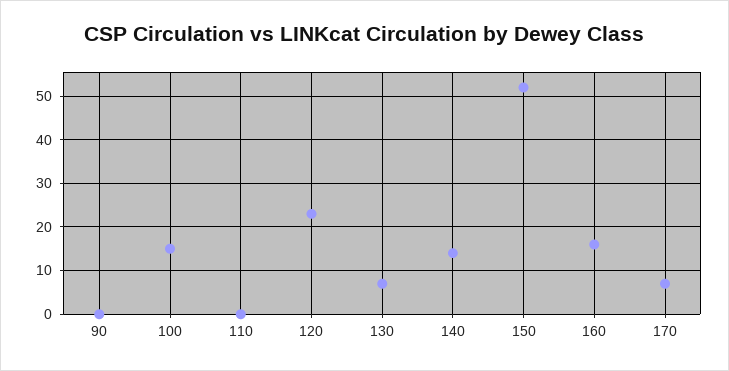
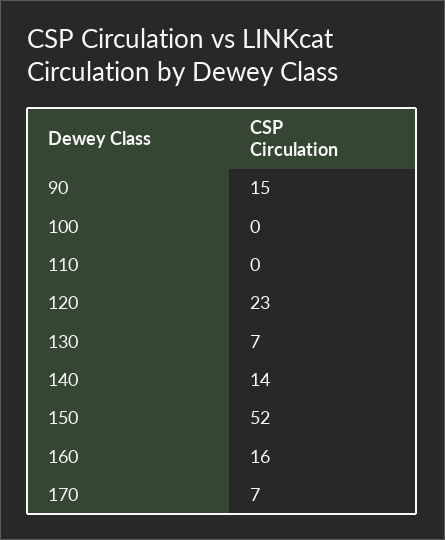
  {
-   "90": 0,
+   "90": 15,
-   "100": 15,
+   "100": 0,
    "110": 0,
    "120": 23,
    "130": 7,
    "140": 14,
    "150": 52,
    "160": 16,
    "170": 7
  }

